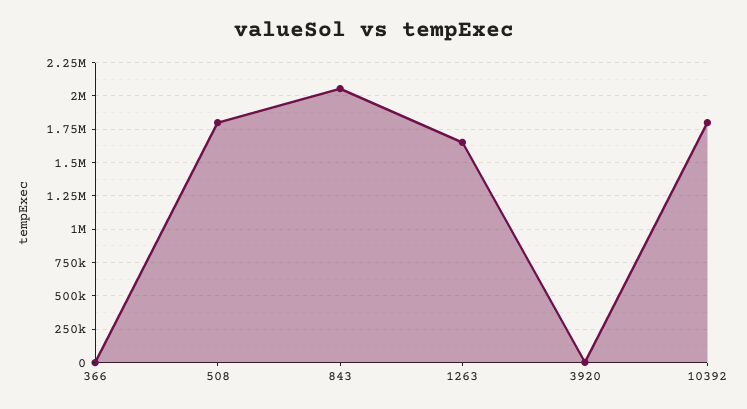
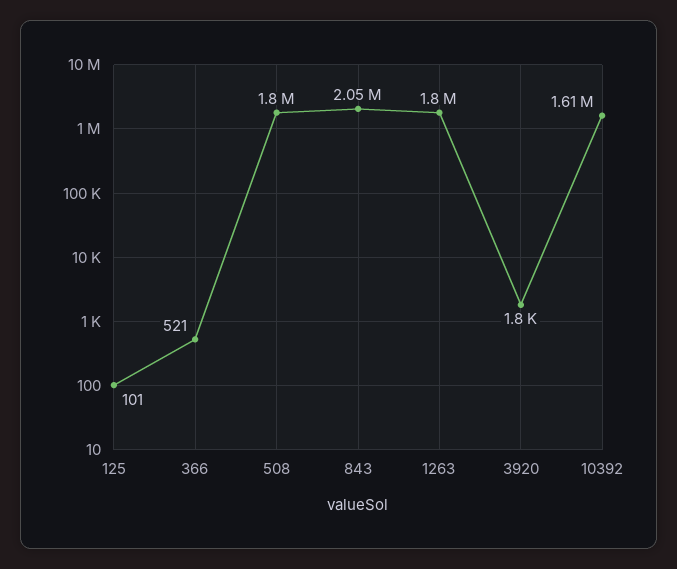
  {
    "366": 521,
    "508": 1800000,
    "843": 2050000,
-   "1263": 1650000,
+   "1263": 1800000,
    "3920": 1800,
-   "10392": 1800000
+   "10392": 1610000,
+   "125": 101
  }

